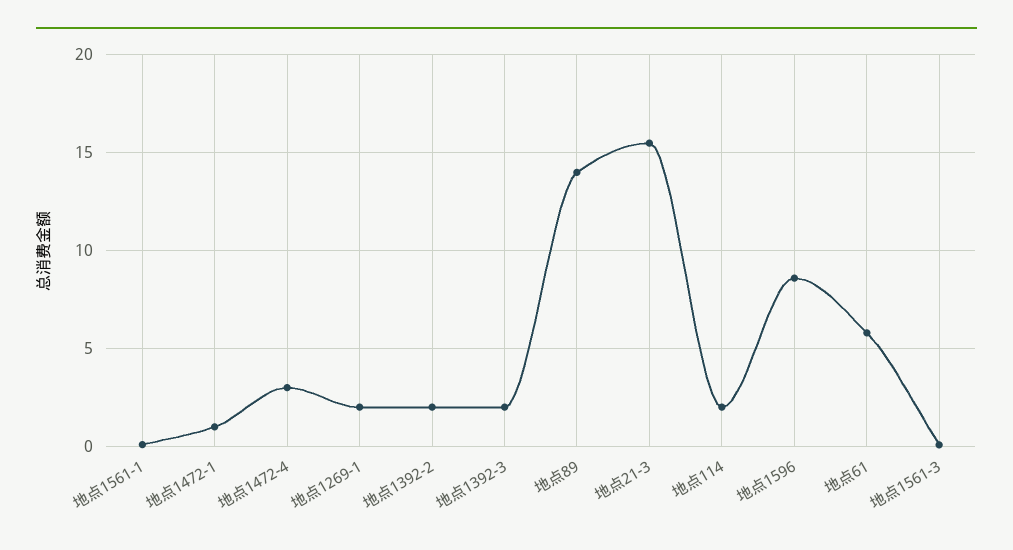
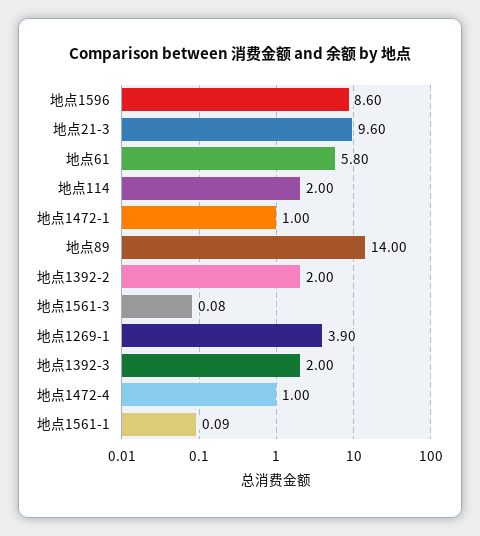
  {
    "地点1561-1": 0.09,
    "地点1472-1": 1,
-   "地点1472-4": 3,
+   "地点1472-4": 1,
-   "地点1269-1": 2,
+   "地点1269-1": 3.9,
    "地点1392-2": 2,
    "地点1392-3": 2,
    "地点89": 14,
-   "地点21-3": 15.5,
+   "地点21-3": 9.6,
    "地点114": 2,
    "地点1596": 8.6,
    "地点61": 5.8,
    "地点1561-3": 0.08
  }

